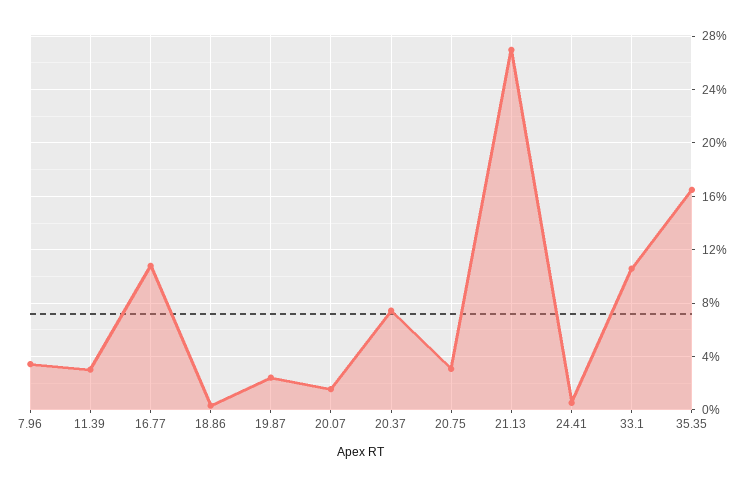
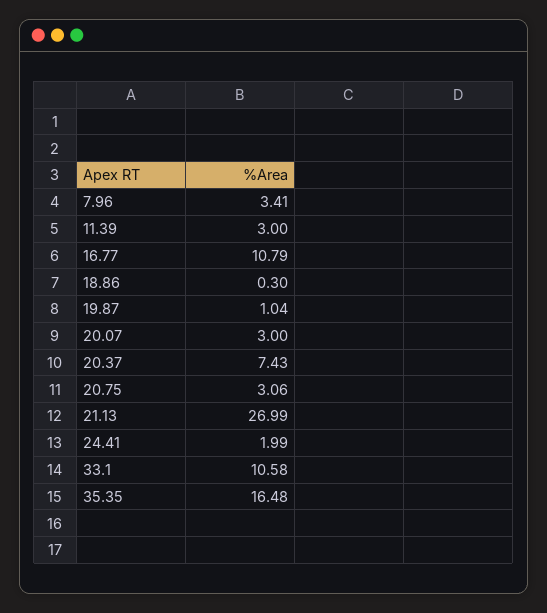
  {
    "7.96": 3.41,
    "11.39": 3,
    "16.77": 10.79,
    "18.86": 0.3,
-   "19.87": 2.5,
+   "19.87": 1.04,
-   "20.07": 1.5,
+   "20.07": 3,
    "20.37": 7.43,
    "20.75": 3.06,
    "21.13": 26.99,
-   "24.41": 0.5,
+   "24.41": 1.99,
    "33.1": 10.58,
    "35.35": 16.48
  }

